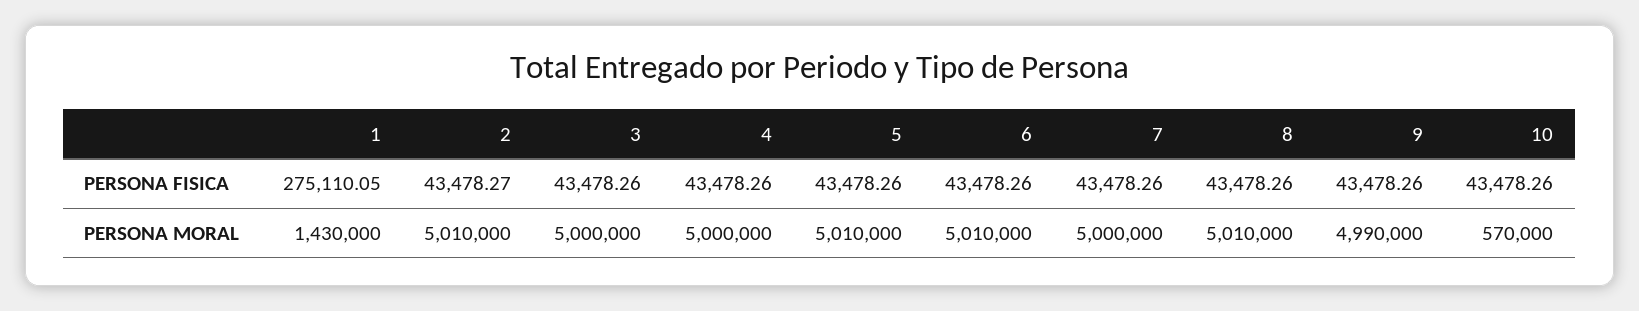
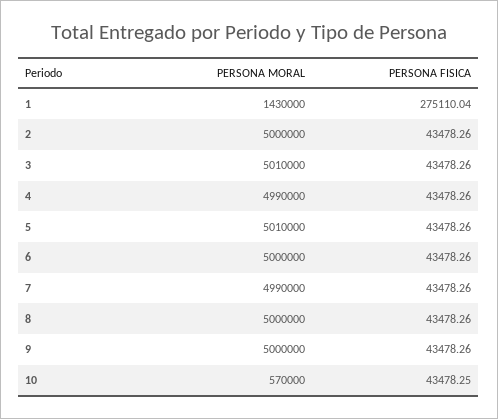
  {
    "1": {
-     "PERSONA FISICA": 275110.05,
+     "PERSONA FISICA": 275110.04,
      "PERSONA MORAL": 1430000
    },
    "2": {
-     "PERSONA FISICA": 43478.27,
+     "PERSONA FISICA": 43478.26,
-     "PERSONA MORAL": 5010000
+     "PERSONA MORAL": 5000000
    },
    "3": {
      "PERSONA FISICA": 43478.26,
-     "PERSONA MORAL": 5000000
+     "PERSONA MORAL": 5010000
    },
    "4": {
      "PERSONA FISICA": 43478.26,
-     "PERSONA MORAL": 5000000
+     "PERSONA MORAL": 4990000
    },
    "5": {
      "PERSONA FISICA": 43478.26,
      "PERSONA MORAL": 5010000
    },
    "6": {
      "PERSONA FISICA": 43478.26,
-     "PERSONA MORAL": 5010000
+     "PERSONA MORAL": 5000000
    },
    "7": {
      "PERSONA FISICA": 43478.26,
-     "PERSONA MORAL": 5000000
+     "PERSONA MORAL": 4990000
    },
    "8": {
      "PERSONA FISICA": 43478.26,
-     "PERSONA MORAL": 5010000
+     "PERSONA MORAL": 5000000
    },
    "9": {
      "PERSONA FISICA": 43478.26,
-     "PERSONA MORAL": 4990000
+     "PERSONA MORAL": 5000000
    },
    "10": {
-     "PERSONA FISICA": 43478.26,
+     "PERSONA FISICA": 43478.25,
      "PERSONA MORAL": 570000
    }
  }

